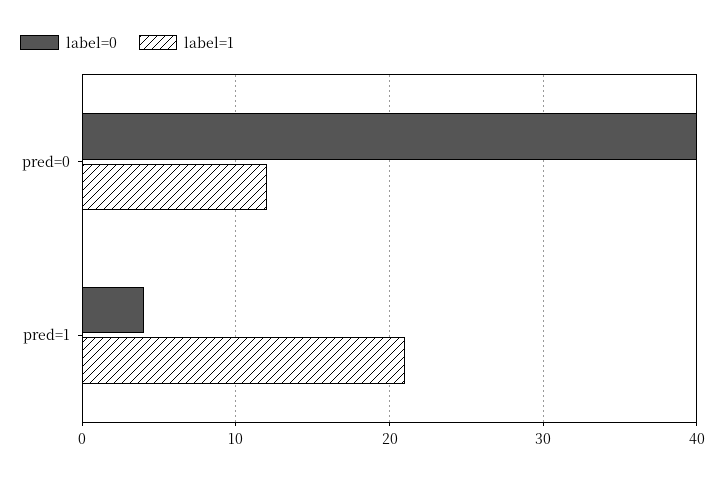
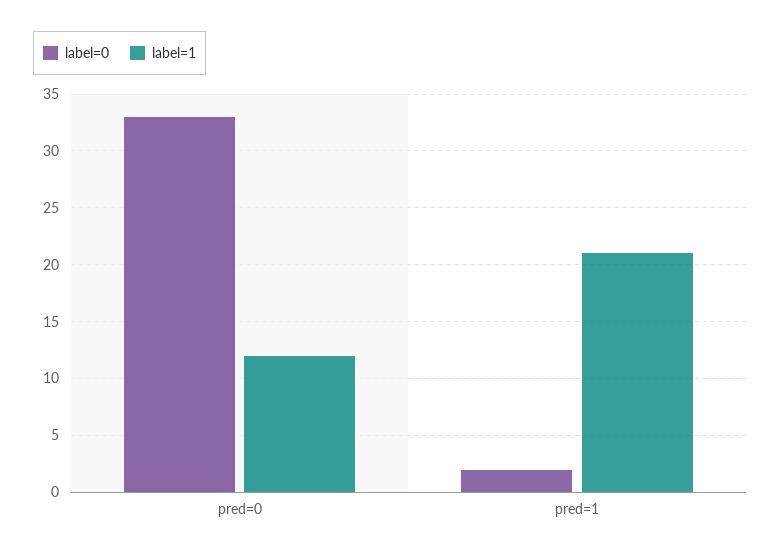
  {
    "label=0": {
-     "pred=0": 40,
+     "pred=0": 33,
-     "pred=1": 4
+     "pred=1": 2
    },
    "label=1": {
      "pred=0": 12,
      "pred=1": 21
    }
  }

